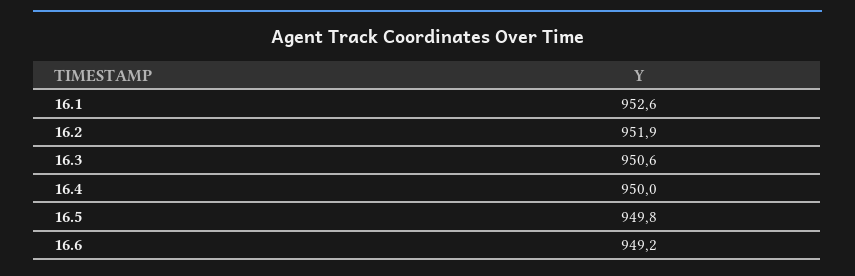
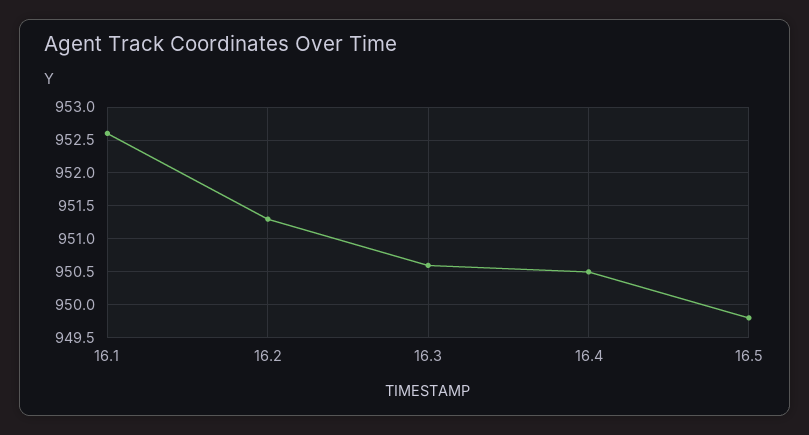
  {
    "16.1": 952.6,
-   "16.2": 951.9,
+   "16.2": 951.3,
    "16.3": 950.6,
-   "16.4": 950,
+   "16.4": 950.5,
-   "16.5": 949.8,
+   "16.5": 949.8
-   "16.6": 949.2
  }

